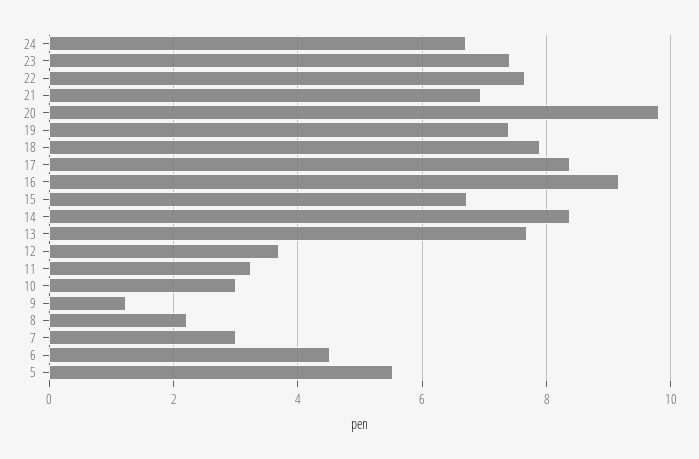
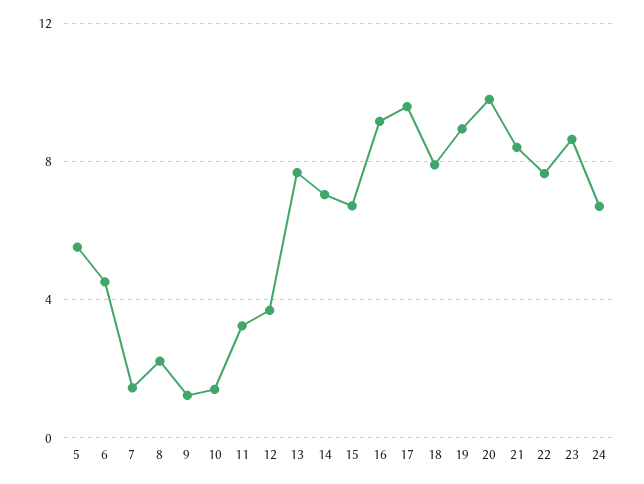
  {
    "24": 6.8,
-   "23": 7.4,
+   "23": 8.5,
    "22": 7.6,
-   "21": 7,
+   "21": 8.5,
    "20": 9.8,
-   "19": 7.4,
+   "19": 9,
    "18": 8,
-   "17": 8.4,
+   "17": 9.5,
    "16": 9.2,
    "15": 6.8,
-   "14": 8.4,
+   "14": 7,
    "13": 7.6,
    "12": 3.6,
    "11": 3.2,
-   "10": 3,
+   "10": 1.5,
    "9": 1.2,
    "8": 2.2,
-   "7": 3,
+   "7": 1.5,
    "6": 4.6,
    "5": 5.6
  }

